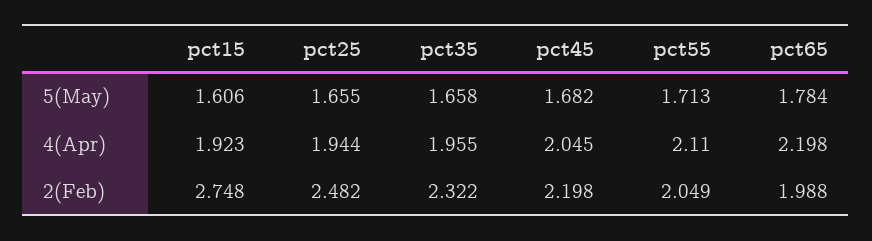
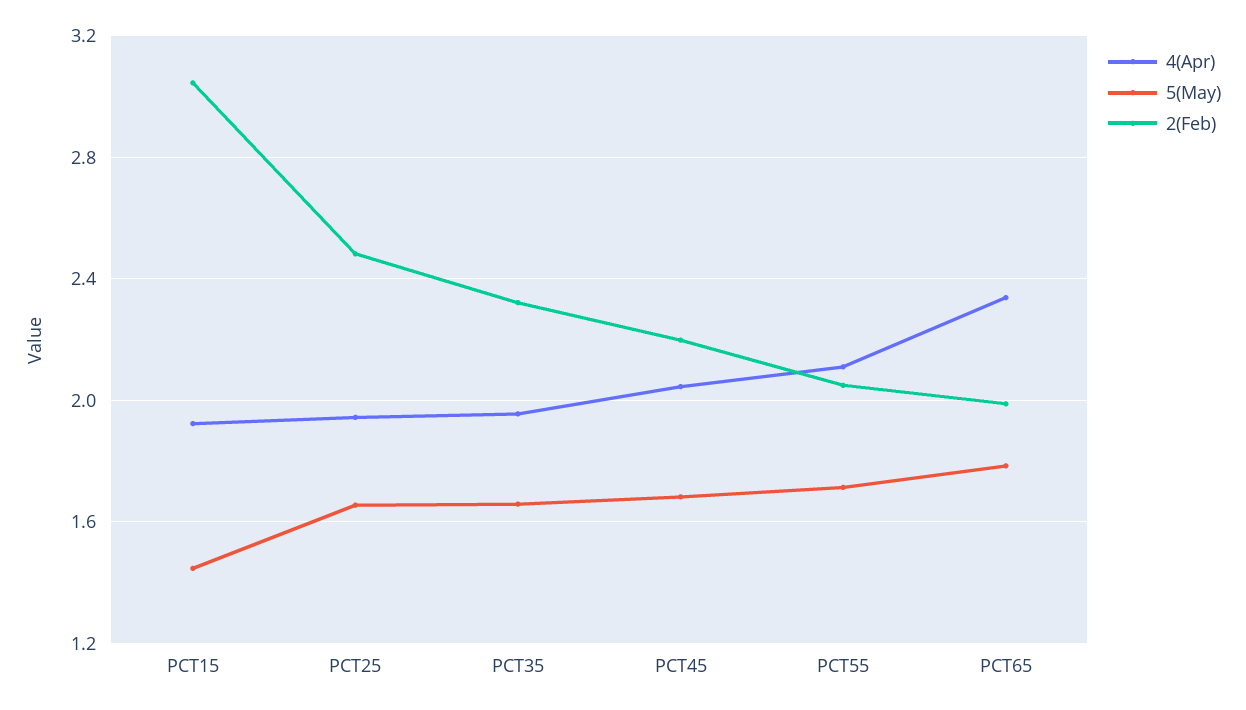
  {
    "5(May)": {
-     "pct15": 1.606,
+     "pct15": 1.45,
      "pct25": 1.655,
      "pct35": 1.658,
      "pct45": 1.682,
      "pct55": 1.713,
      "pct65": 1.784
    },
    "4(Apr)": {
      "pct15": 1.923,
      "pct25": 1.944,
      "pct35": 1.955,
      "pct45": 2.045,
      "pct55": 2.11,
-     "pct65": 2.198
+     "pct65": 2.35
    },
    "2(Feb)": {
-     "pct15": 2.748,
+     "pct15": 3.05,
      "pct25": 2.482,
      "pct35": 2.322,
      "pct45": 2.198,
      "pct55": 2.049,
      "pct65": 1.988
    }
  }

